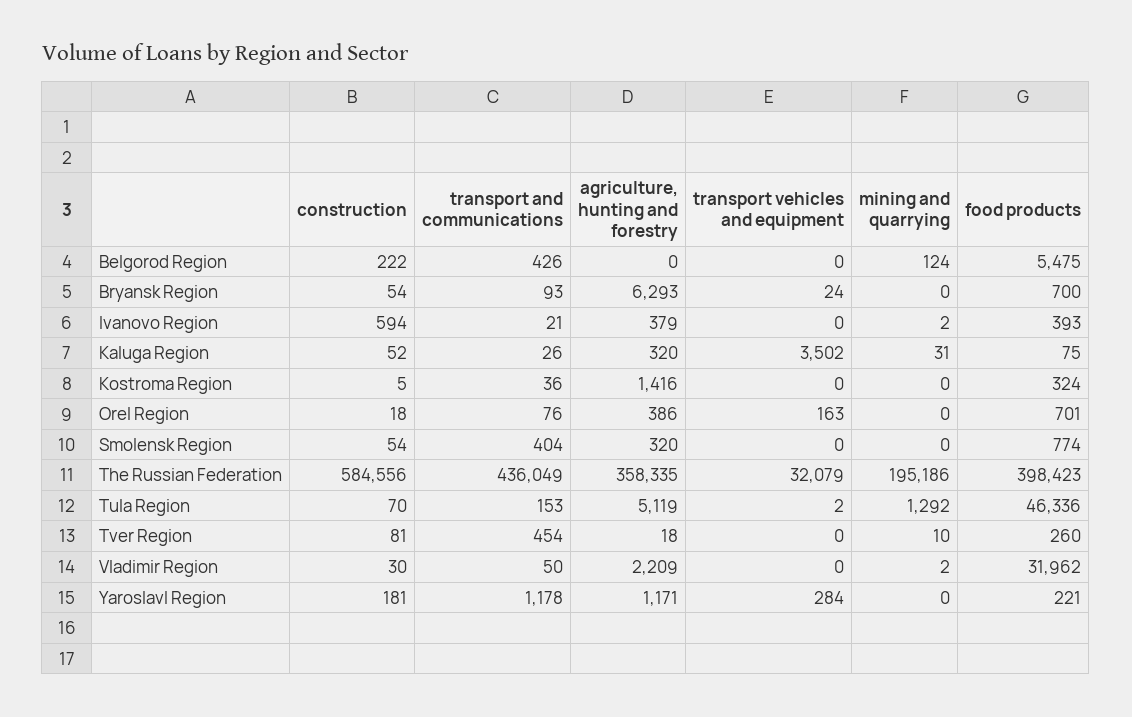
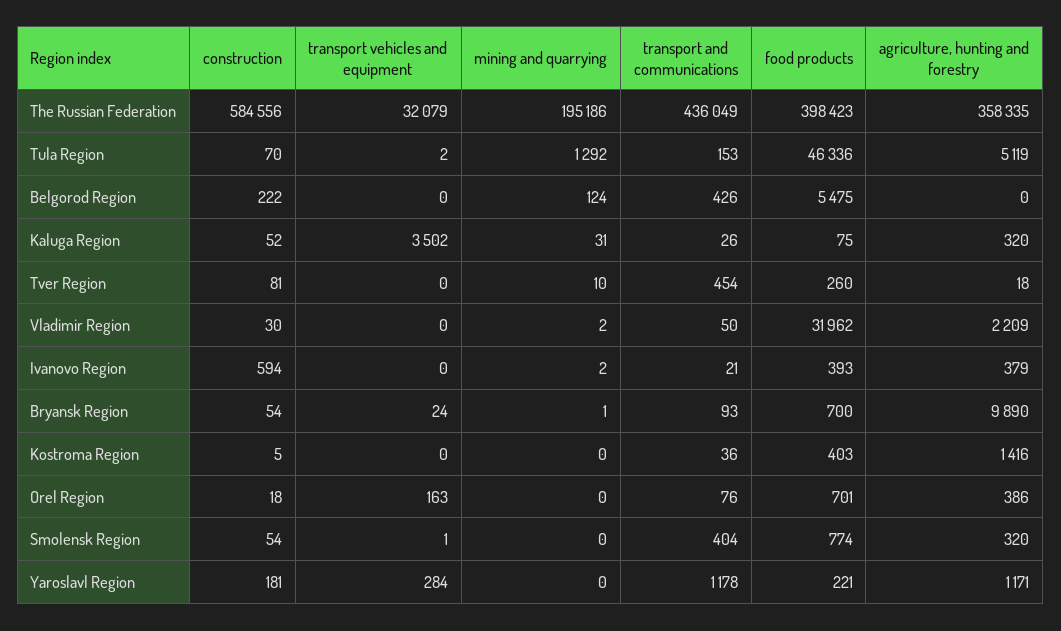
  {
    "construction": {
      "Belgorod Region": 222,
      "Bryansk Region": 54,
      "Ivanovo Region": 594,
      "Kaluga Region": 52,
      "Kostroma Region": 5,
      "Orel Region": 18,
      "Smolensk Region": 54,
      "The Russian Federation": 584556,
      "Tula Region": 70,
      "Tver Region": 81,
      "Vladimir Region": 30,
      "Yaroslavl Region": 181
    },
    "transport and communications": {
      "Belgorod Region": 426,
      "Bryansk Region": 93,
      "Ivanovo Region": 21,
      "Kaluga Region": 26,
      "Kostroma Region": 36,
      "Orel Region": 76,
      "Smolensk Region": 404,
      "The Russian Federation": 436049,
      "Tula Region": 153,
      "Tver Region": 454,
      "Vladimir Region": 50,
      "Yaroslavl Region": 1178
    },
    "agriculture, hunting and forestry": {
      "Belgorod Region": 0,
-     "Bryansk Region": 6293,
+     "Bryansk Region": 9890,
      "Ivanovo Region": 379,
      "Kaluga Region": 320,
      "Kostroma Region": 1416,
      "Orel Region": 386,
      "Smolensk Region": 320,
      "The Russian Federation": 358335,
      "Tula Region": 5119,
      "Tver Region": 18,
      "Vladimir Region": 2209,
      "Yaroslavl Region": 1171
    },
    "transport vehicles and equipment": {
      "Belgorod Region": 0,
      "Bryansk Region": 24,
      "Ivanovo Region": 0,
      "Kaluga Region": 3502,
      "Kostroma Region": 0,
      "Orel Region": 163,
-     "Smolensk Region": 0,
+     "Smolensk Region": 1,
      "The Russian Federation": 32079,
      "Tula Region": 2,
      "Tver Region": 0,
      "Vladimir Region": 0,
      "Yaroslavl Region": 284
    },
    "mining and quarrying": {
      "Belgorod Region": 124,
-     "Bryansk Region": 0,
+     "Bryansk Region": 1,
      "Ivanovo Region": 2,
      "Kaluga Region": 31,
      "Kostroma Region": 0,
      "Orel Region": 0,
      "Smolensk Region": 0,
      "The Russian Federation": 195186,
      "Tula Region": 1292,
      "Tver Region": 10,
      "Vladimir Region": 2,
      "Yaroslavl Region": 0
    },
    "food products": {
      "Belgorod Region": 5475,
      "Bryansk Region": 700,
      "Ivanovo Region": 393,
      "Kaluga Region": 75,
-     "Kostroma Region": 324,
+     "Kostroma Region": 403,
      "Orel Region": 701,
      "Smolensk Region": 774,
      "The Russian Federation": 398423,
      "Tula Region": 46336,
      "Tver Region": 260,
      "Vladimir Region": 31962,
      "Yaroslavl Region": 221
    }
  }

